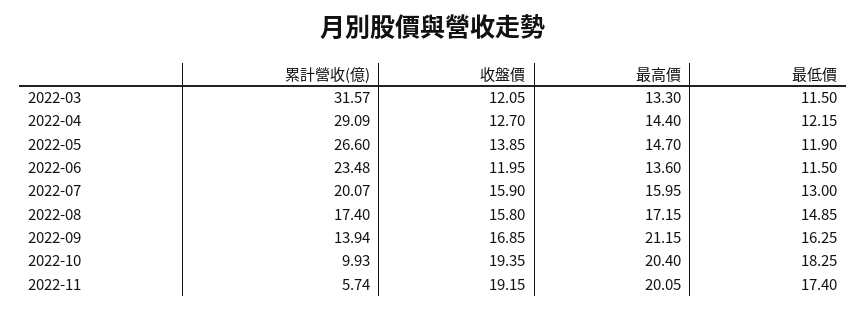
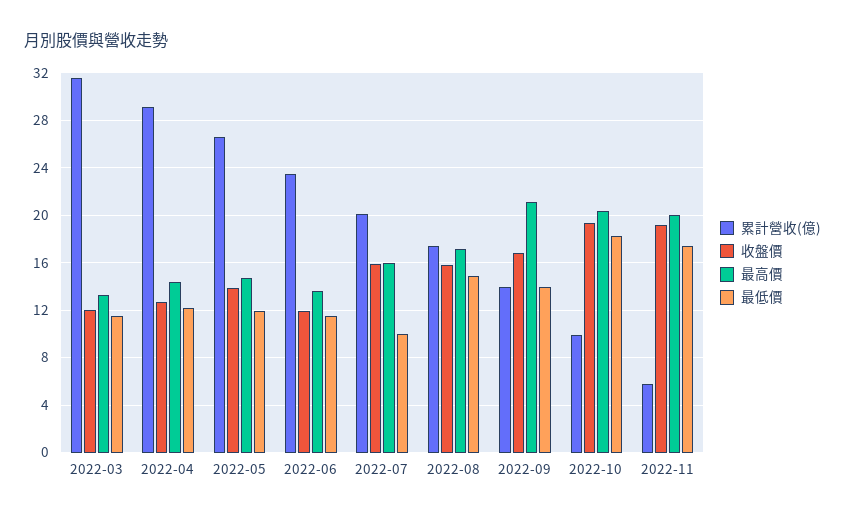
  {
    "累計營收(億)": {
      "2022-03": 31.57,
      "2022-04": 29.09,
      "2022-05": 26.6,
      "2022-06": 23.48,
      "2022-07": 20.07,
      "2022-08": 17.4,
      "2022-09": 13.94,
      "2022-10": 9.93,
      "2022-11": 5.74
    },
    "收盤價": {
      "2022-03": 12.05,
      "2022-04": 12.7,
      "2022-05": 13.85,
      "2022-06": 11.95,
      "2022-07": 15.9,
      "2022-08": 15.8,
      "2022-09": 16.85,
      "2022-10": 19.35,
      "2022-11": 19.15
    },
    "最高價": {
      "2022-03": 13.3,
      "2022-04": 14.4,
      "2022-05": 14.7,
      "2022-06": 13.6,
      "2022-07": 15.95,
      "2022-08": 17.15,
      "2022-09": 21.15,
      "2022-10": 20.4,
      "2022-11": 20.05
    },
    "最低價": {
      "2022-03": 11.5,
      "2022-04": 12.15,
      "2022-05": 11.9,
      "2022-06": 11.5,
-     "2022-07": 13,
+     "2022-07": 10,
      "2022-08": 14.85,
-     "2022-09": 16.25,
+     "2022-09": 14,
      "2022-10": 18.25,
      "2022-11": 17.4
    }
  }

